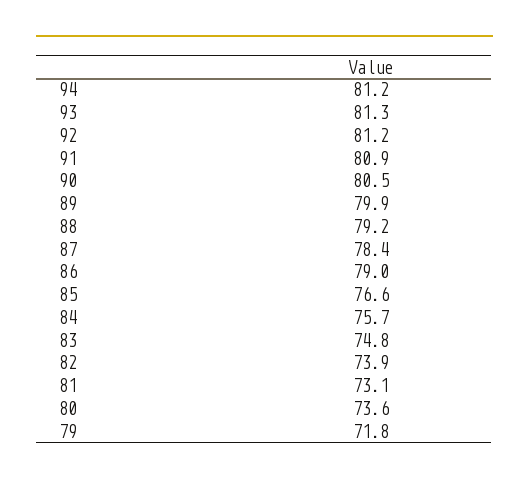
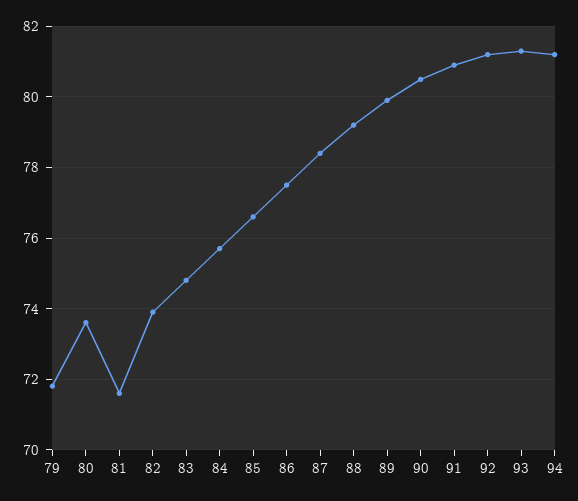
  {
    "94": 81.2,
    "93": 81.3,
    "92": 81.2,
    "91": 80.9,
    "90": 80.5,
    "89": 79.9,
    "88": 79.2,
    "87": 78.4,
-   "86": 79,
+   "86": 77.5,
    "85": 76.6,
    "84": 75.7,
    "83": 74.8,
    "82": 73.9,
-   "81": 73.1,
+   "81": 71.5,
    "80": 73.6,
    "79": 71.8
  }

